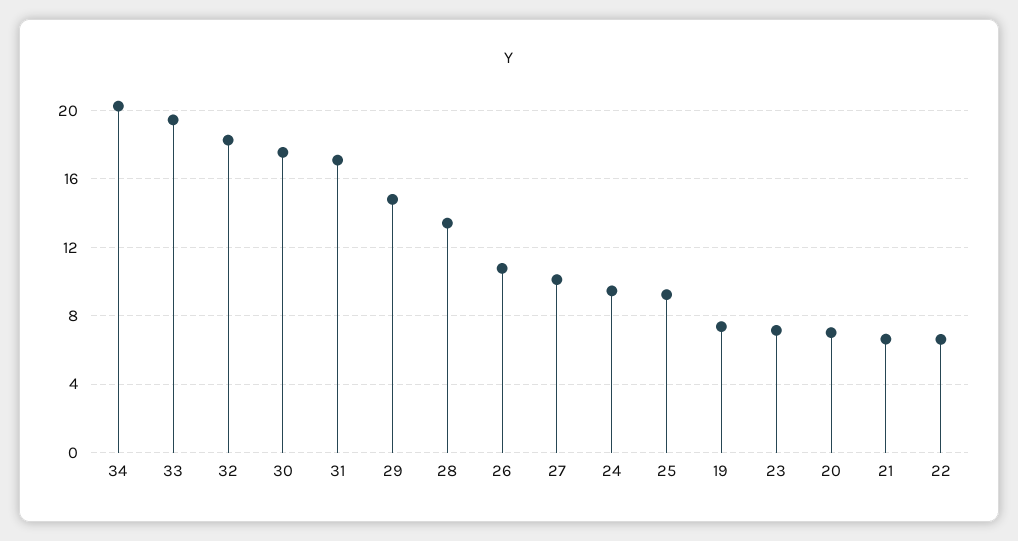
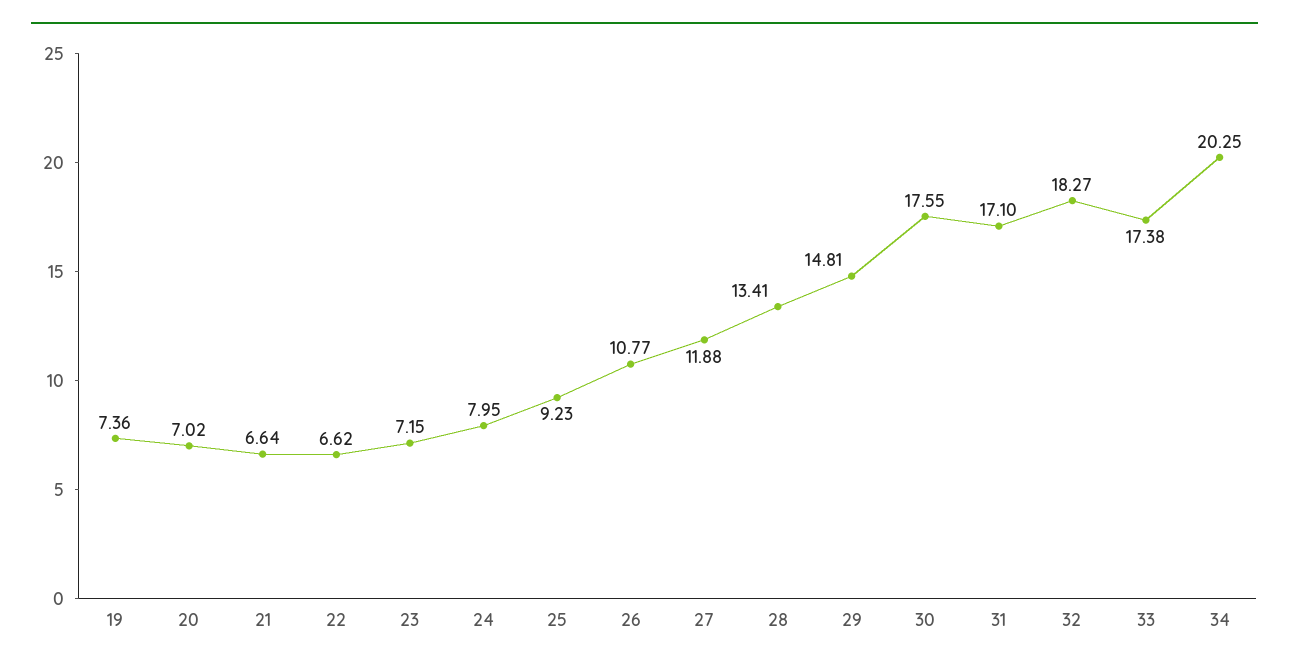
  {
    "34": 20.25,
-   "33": 19.5,
+   "33": 17.38,
    "32": 18.27,
    "30": 17.55,
    "31": 17.1,
    "29": 14.81,
    "28": 13.41,
    "26": 10.77,
-   "27": 10,
+   "27": 11.88,
-   "24": 9.5,
+   "24": 7.95,
    "25": 9.23,
    "19": 7.36,
    "23": 7.15,
    "20": 7.02,
    "21": 6.64,
    "22": 6.62
  }

